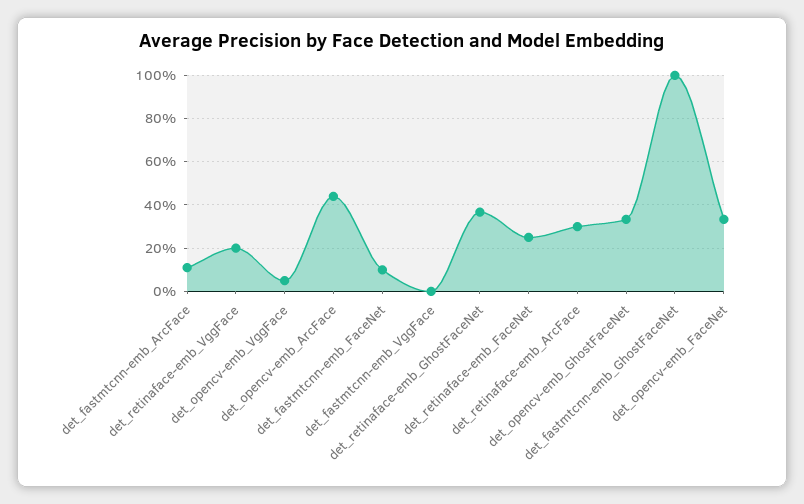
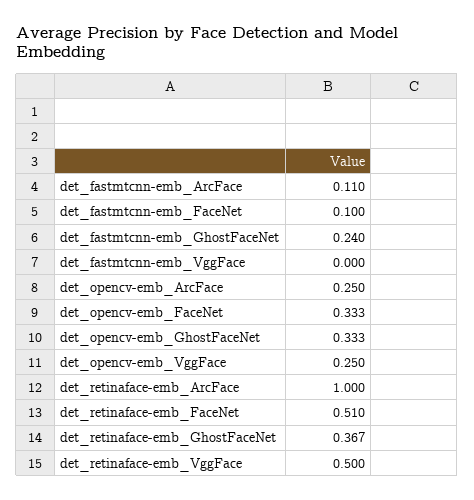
  {
    "det_fastmtcnn-emb_ArcFace": 0.11,
-   "det_retinaface-emb_VggFace": 0.2,
+   "det_retinaface-emb_VggFace": 0.5,
-   "det_opencv-emb_VggFace": 0.05,
+   "det_opencv-emb_VggFace": 0.25,
-   "det_opencv-emb_ArcFace": 0.45,
+   "det_opencv-emb_ArcFace": 0.25,
    "det_fastmtcnn-emb_FaceNet": 0.1,
    "det_fastmtcnn-emb_VggFace": 0,
    "det_retinaface-emb_GhostFaceNet": 0.367,
-   "det_retinaface-emb_FaceNet": 0.25,
+   "det_retinaface-emb_FaceNet": 0.51,
-   "det_retinaface-emb_ArcFace": 0.3,
+   "det_retinaface-emb_ArcFace": 1,
    "det_opencv-emb_GhostFaceNet": 0.333,
-   "det_fastmtcnn-emb_GhostFaceNet": 1,
+   "det_fastmtcnn-emb_GhostFaceNet": 0.24,
    "det_opencv-emb_FaceNet": 0.333
  }

